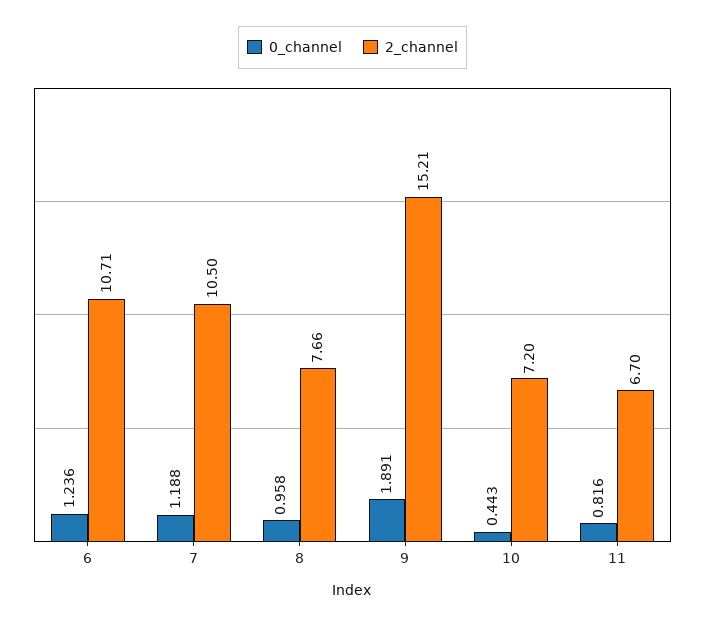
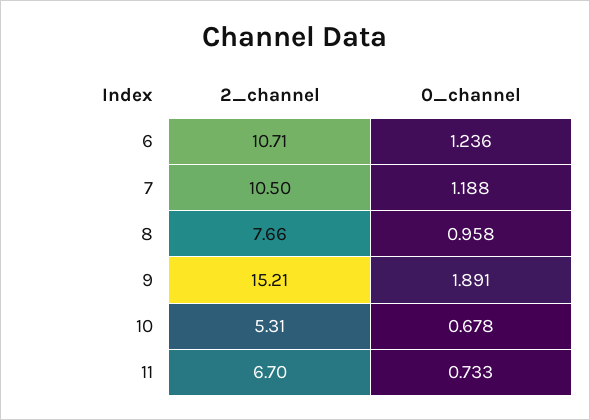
  {
    "0_channel": {
      "6": 1.236,
      "7": 1.188,
      "8": 0.958,
      "9": 1.891,
-     "10": 0.443,
+     "10": 0.678,
-     "11": 0.816
+     "11": 0.733
    },
    "2_channel": {
      "6": 10.71,
      "7": 10.5,
      "8": 7.66,
      "9": 15.21,
-     "10": 7.2,
+     "10": 5.31,
      "11": 6.7
    }
  }

